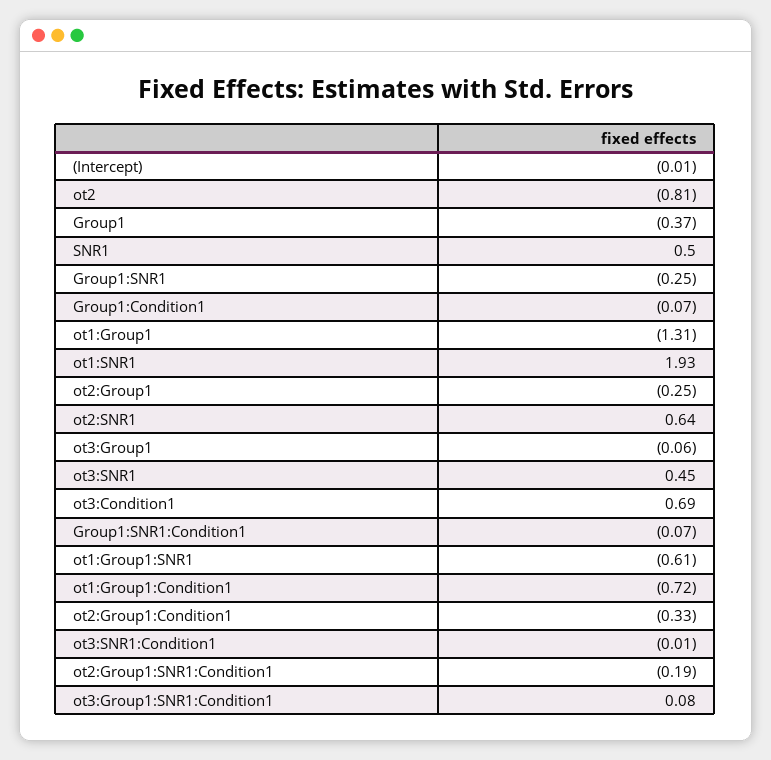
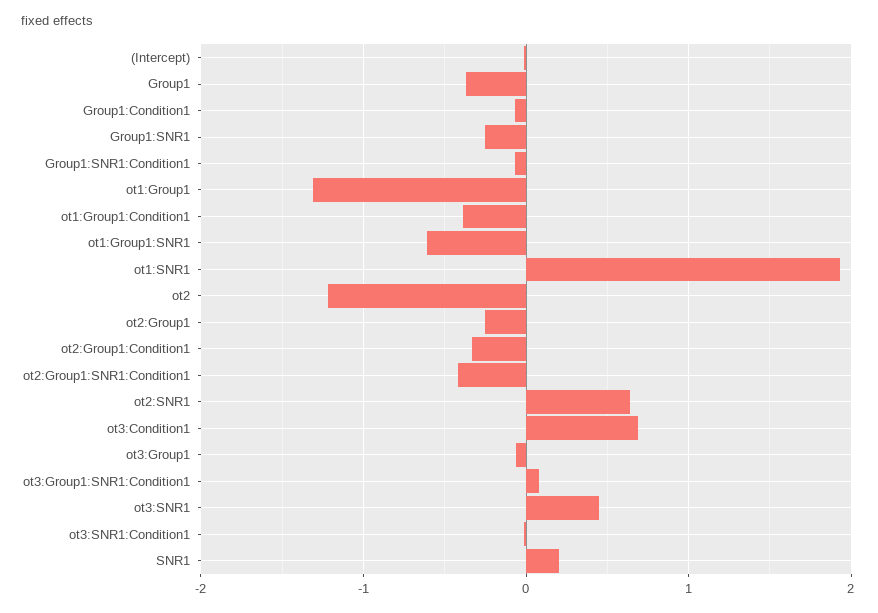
  {
    "(Intercept)": -0.01,
-   "ot2": -0.81,
+   "ot2": -1.2,
    "Group1": -0.37,
-   "SNR1": 0.5,
+   "SNR1": 0.2,
    "Group1:SNR1": -0.25,
    "Group1:Condition1": -0.07,
    "ot1:Group1": -1.31,
    "ot1:SNR1": 1.93,
    "ot2:Group1": -0.25,
    "ot2:SNR1": 0.64,
    "ot3:Group1": -0.06,
    "ot3:SNR1": 0.45,
    "ot3:Condition1": 0.69,
    "Group1:SNR1:Condition1": -0.07,
    "ot1:Group1:SNR1": -0.61,
-   "ot1:Group1:Condition1": -0.72,
+   "ot1:Group1:Condition1": -0.4,
    "ot2:Group1:Condition1": -0.33,
    "ot3:SNR1:Condition1": -0.01,
-   "ot2:Group1:SNR1:Condition1": -0.19,
+   "ot2:Group1:SNR1:Condition1": -0.4,
    "ot3:Group1:SNR1:Condition1": 0.08
  }

